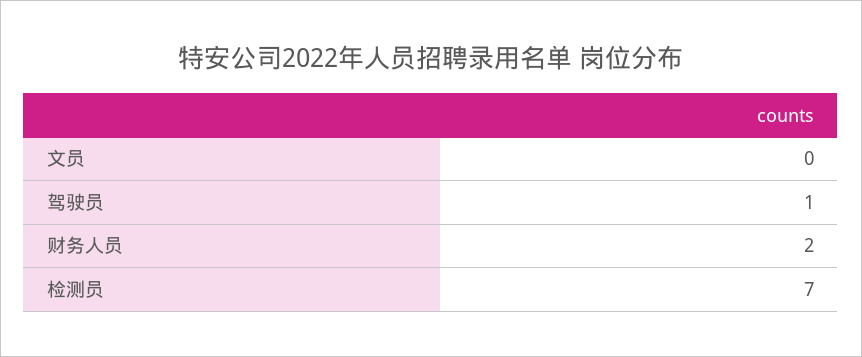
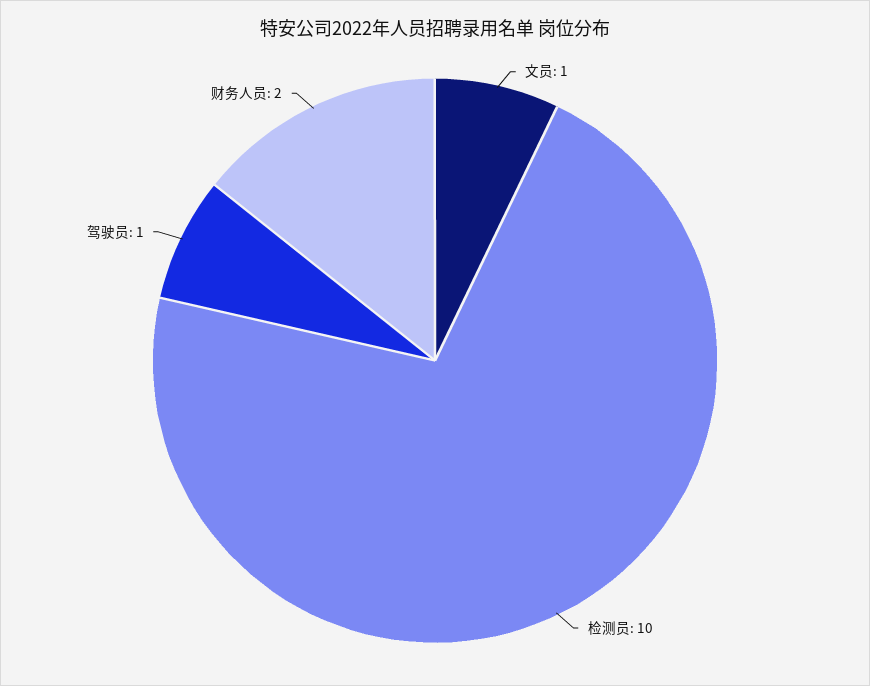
  {
-   "文员": 0,
+   "文员": 1,
    "驾驶员": 1,
    "财务人员": 2,
-   "检测员": 7
+   "检测员": 10
  }

